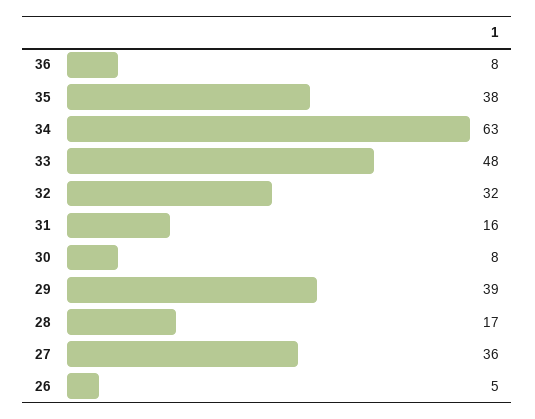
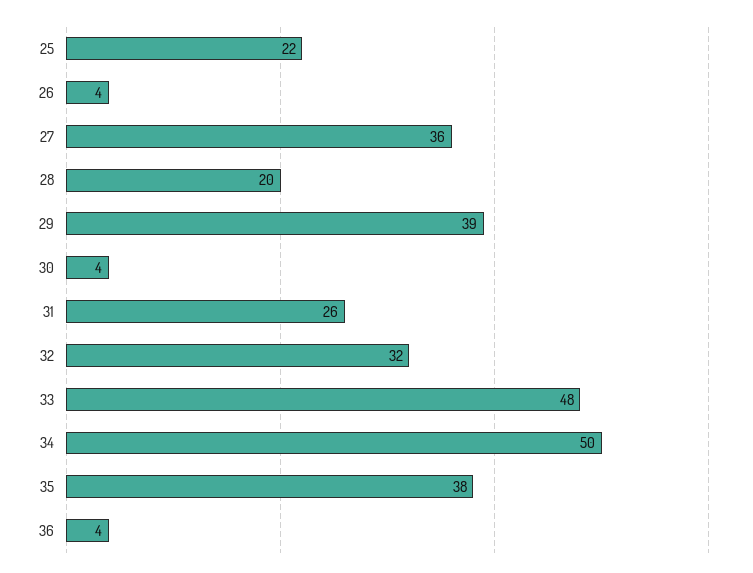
  {
-   "36": 8,
+   "36": 4,
    "35": 38,
-   "34": 63,
+   "34": 50,
    "33": 48,
    "32": 32,
-   "31": 16,
+   "31": 26,
-   "30": 8,
+   "30": 4,
    "29": 39,
-   "28": 17,
+   "28": 20,
    "27": 36,
-   "26": 5
+   "26": 4,
+   "25": 22
  }

